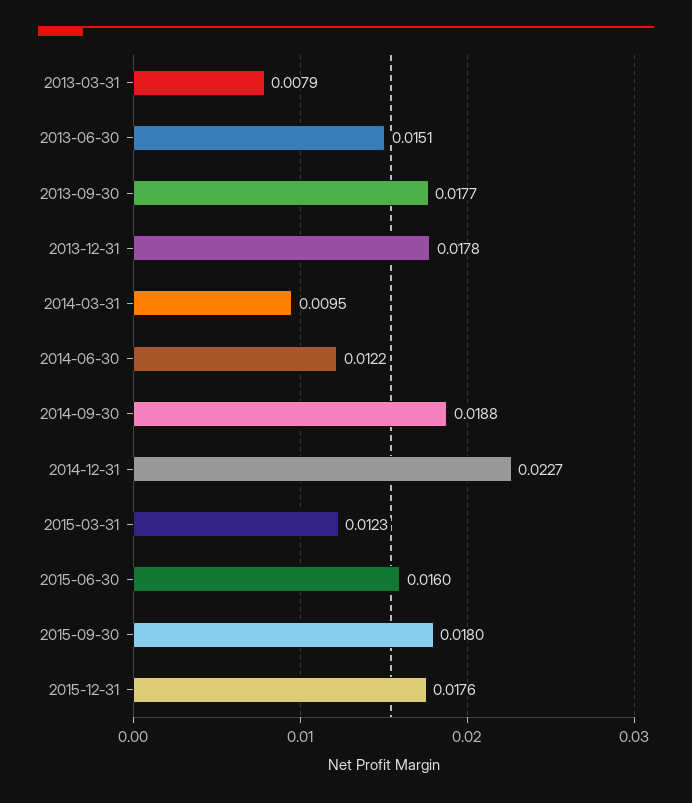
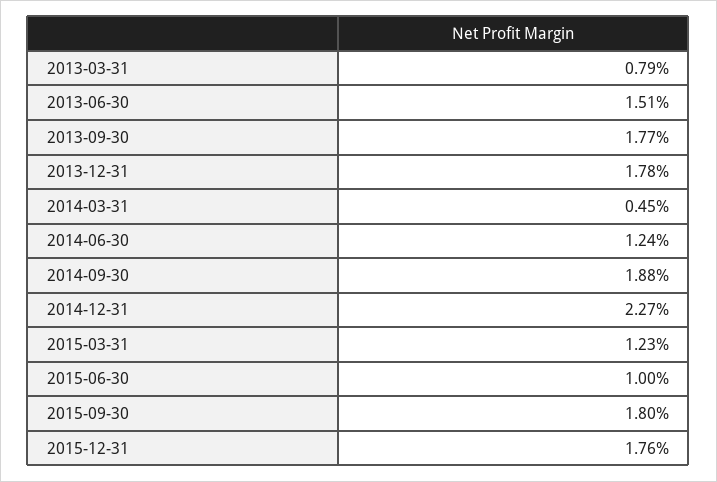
  {
    "2013-03-31": 0.0079,
    "2013-06-30": 0.0151,
    "2013-09-30": 0.0177,
    "2013-12-31": 0.0178,
-   "2014-03-31": 0.0095,
+   "2014-03-31": 0.0045,
-   "2014-06-30": 0.0122,
+   "2014-06-30": 0.0124,
    "2014-09-30": 0.0188,
    "2014-12-31": 0.0227,
    "2015-03-31": 0.0123,
-   "2015-06-30": 0.016,
+   "2015-06-30": 0.01,
    "2015-09-30": 0.018,
    "2015-12-31": 0.0176
  }

